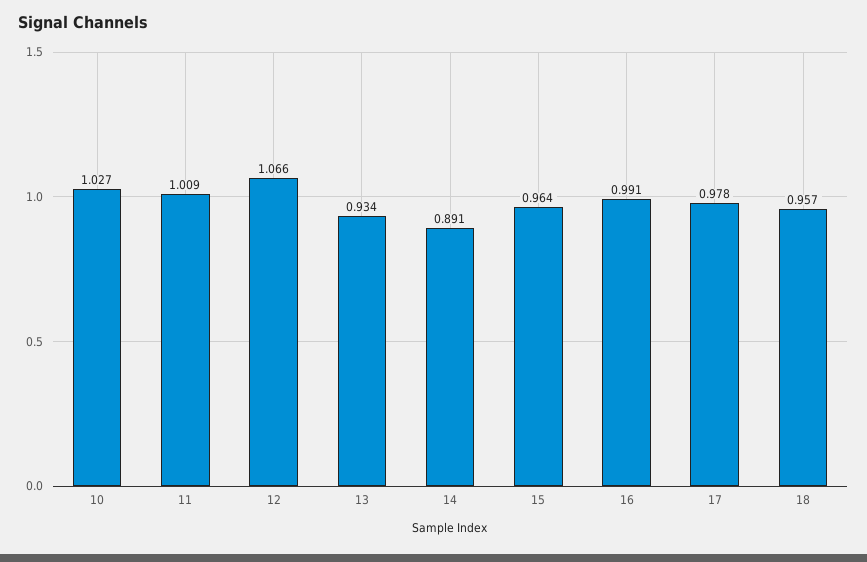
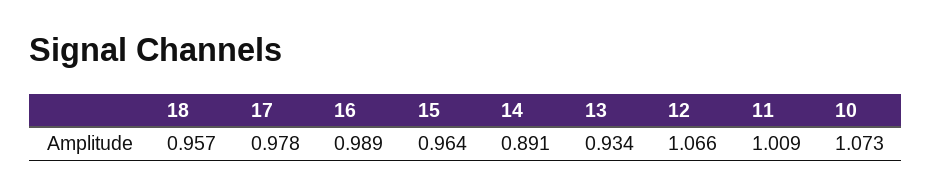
  {
-   "10": 1.027,
+   "10": 1.073,
    "11": 1.009,
    "12": 1.066,
    "13": 0.934,
    "14": 0.891,
    "15": 0.964,
-   "16": 0.991,
+   "16": 0.989,
    "17": 0.978,
    "18": 0.957
  }

